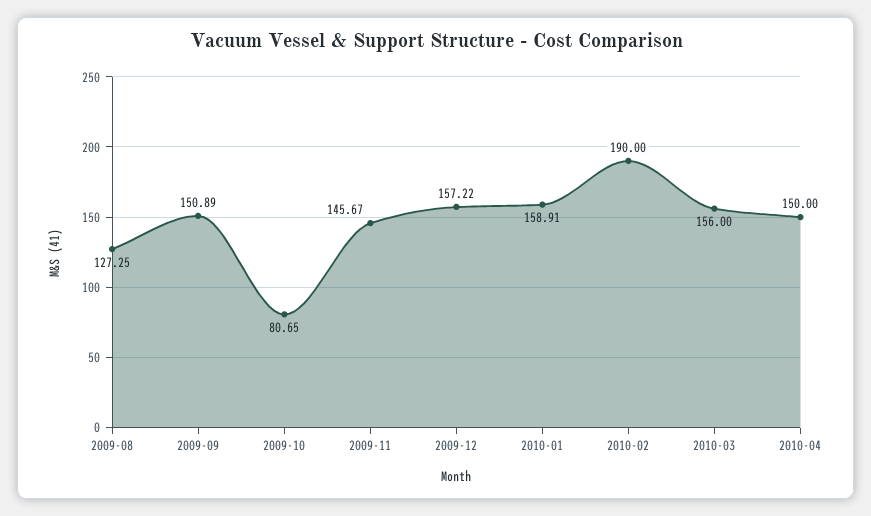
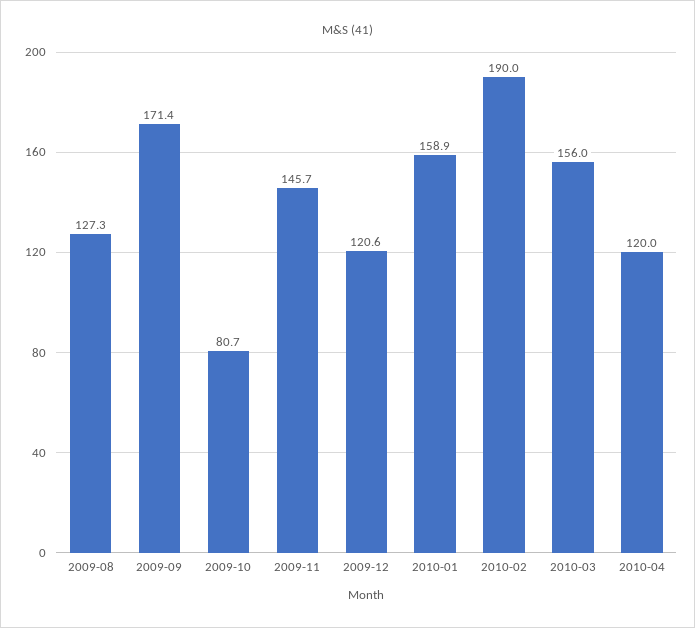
  {
    "2009-08": 127.25,
-   "2009-09": 150.89,
+   "2009-09": 171.4,
    "2009-10": 80.65,
    "2009-11": 145.67,
-   "2009-12": 157.22,
+   "2009-12": 120.6,
    "2010-01": 158.91,
    "2010-02": 190,
    "2010-03": 156,
-   "2010-04": 150
+   "2010-04": 120
  }

